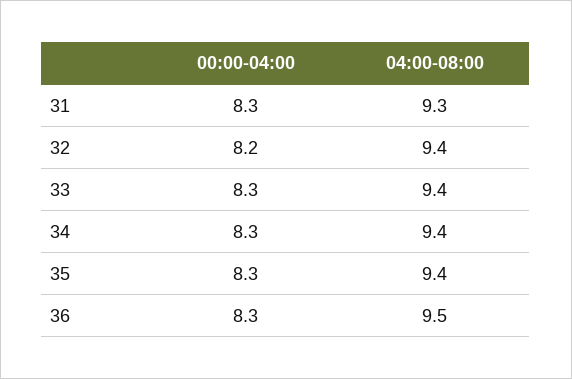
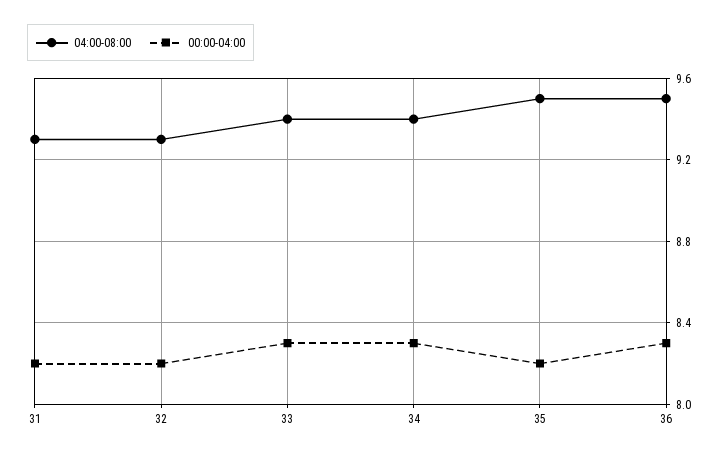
  {
    "00:00-04:00": {
-     "31": 8.3,
+     "31": 8.2,
      "32": 8.2,
      "33": 8.3,
      "34": 8.3,
-     "35": 8.3,
+     "35": 8.2,
      "36": 8.3
    },
    "04:00-08:00": {
      "31": 9.3,
-     "32": 9.4,
+     "32": 9.3,
      "33": 9.4,
      "34": 9.4,
-     "35": 9.4,
+     "35": 9.5,
      "36": 9.5
    }
  }

